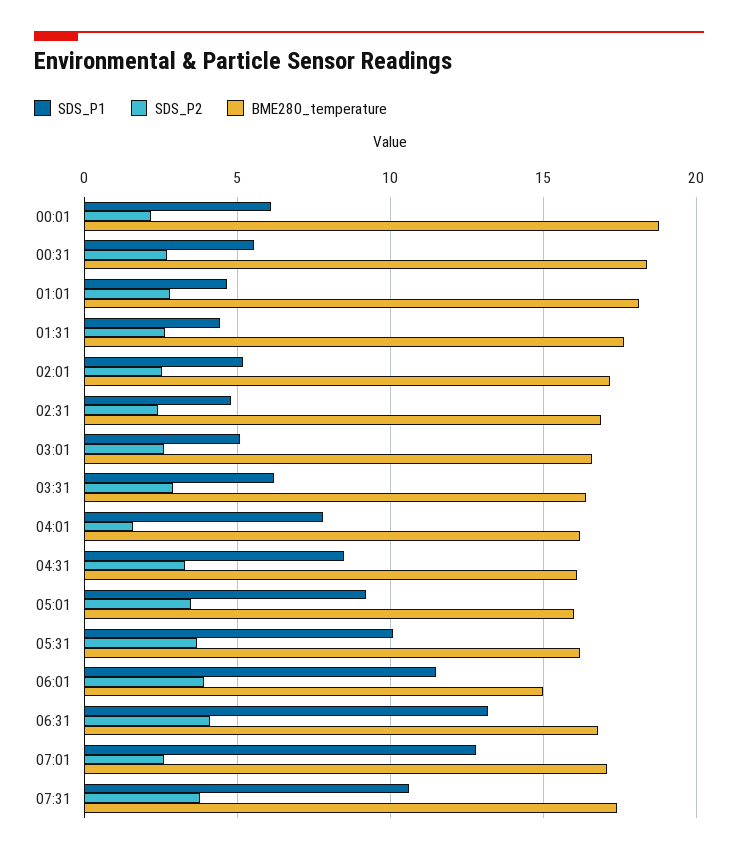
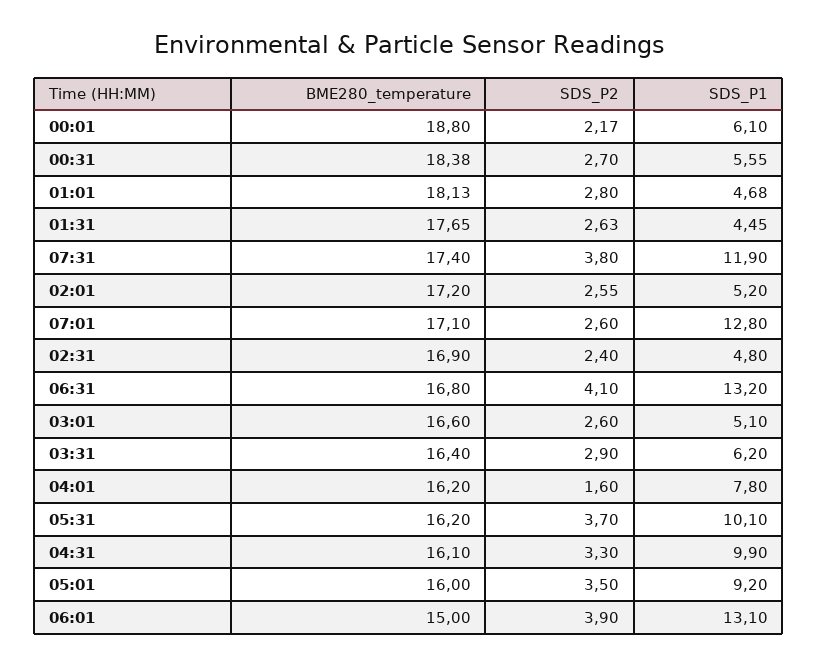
  {
    "SDS_P1": {
      "00:01": 6.1,
      "00:31": 5.55,
      "01:01": 4.68,
      "01:31": 4.45,
      "02:01": 5.2,
      "02:31": 4.8,
      "03:01": 5.1,
      "03:31": 6.2,
      "04:01": 7.8,
-     "04:31": 8.5,
+     "04:31": 9.9,
      "05:01": 9.2,
      "05:31": 10.1,
-     "06:01": 11.5,
+     "06:01": 13.1,
      "06:31": 13.2,
      "07:01": 12.8,
-     "07:31": 10.5
+     "07:31": 11.9
    },
    "SDS_P2": {
      "00:01": 2.17,
      "00:31": 2.7,
      "01:01": 2.8,
      "01:31": 2.63,
      "02:01": 2.55,
      "02:31": 2.4,
      "03:01": 2.6,
      "03:31": 2.9,
      "04:01": 1.6,
      "04:31": 3.3,
      "05:01": 3.5,
      "05:31": 3.7,
      "06:01": 3.9,
      "06:31": 4.1,
      "07:01": 2.6,
      "07:31": 3.8
    },
    "BME280_temperature": {
      "00:01": 18.8,
      "00:31": 18.38,
      "01:01": 18.13,
      "01:31": 17.65,
      "02:01": 17.2,
      "02:31": 16.9,
      "03:01": 16.6,
      "03:31": 16.4,
      "04:01": 16.2,
      "04:31": 16.1,
      "05:01": 16,
      "05:31": 16.2,
      "06:01": 15,
      "06:31": 16.8,
      "07:01": 17.1,
      "07:31": 17.4
    }
  }

